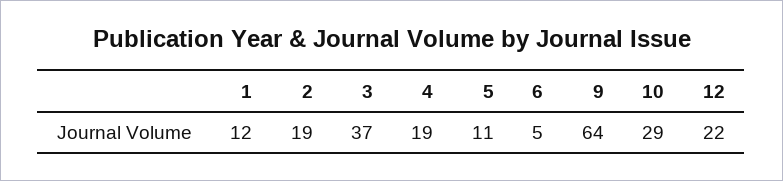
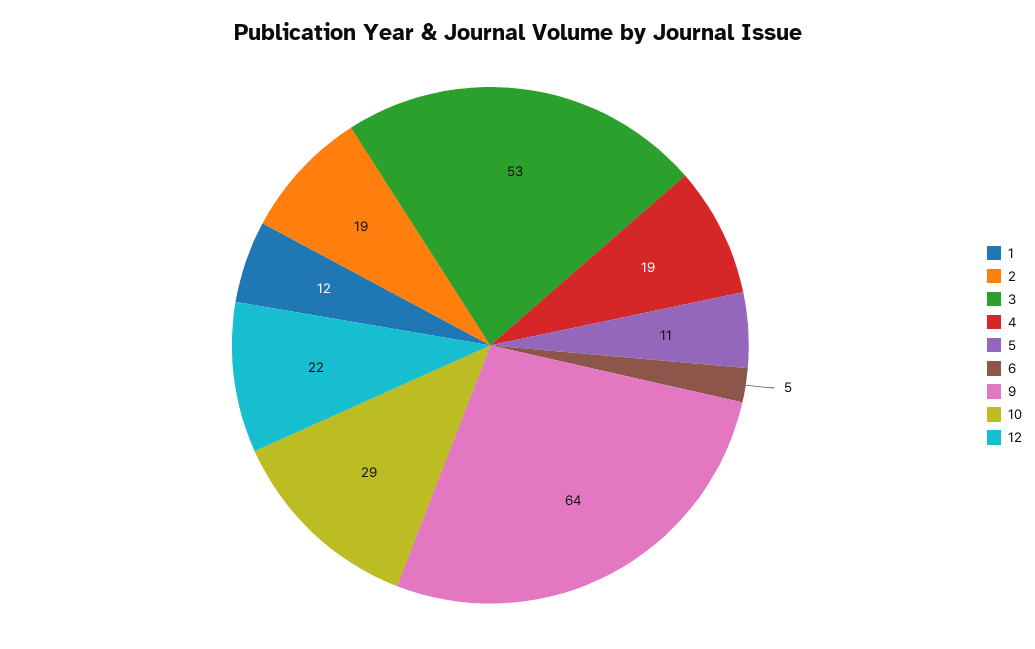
  {
    "1": 12,
    "2": 19,
-   "3": 37,
+   "3": 53,
    "4": 19,
    "5": 11,
    "6": 5,
    "9": 64,
    "10": 29,
    "12": 22
  }

